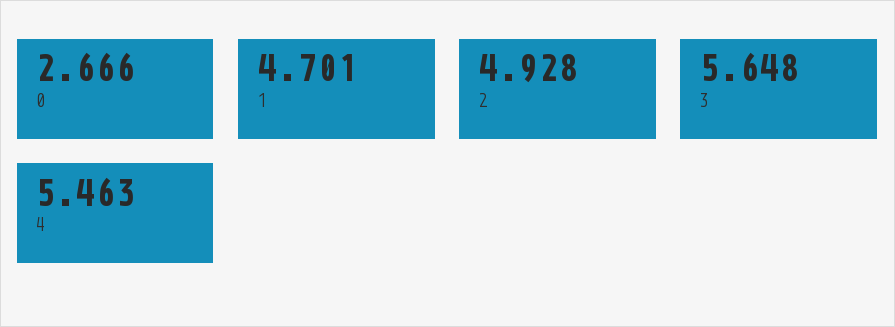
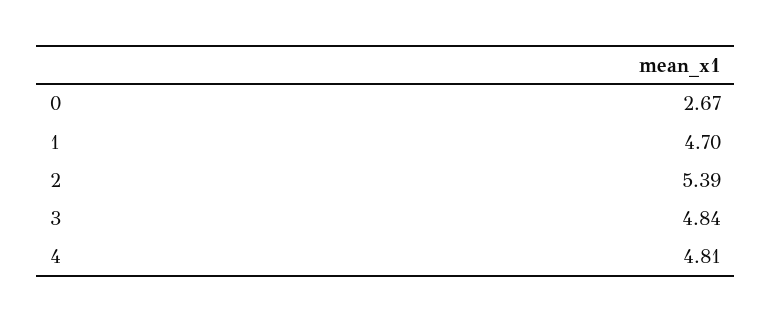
  {
    "0": 2.666,
    "1": 4.701,
-   "2": 4.928,
+   "2": 5.39,
-   "3": 5.648,
+   "3": 4.84,
-   "4": 5.463
+   "4": 4.81
  }

